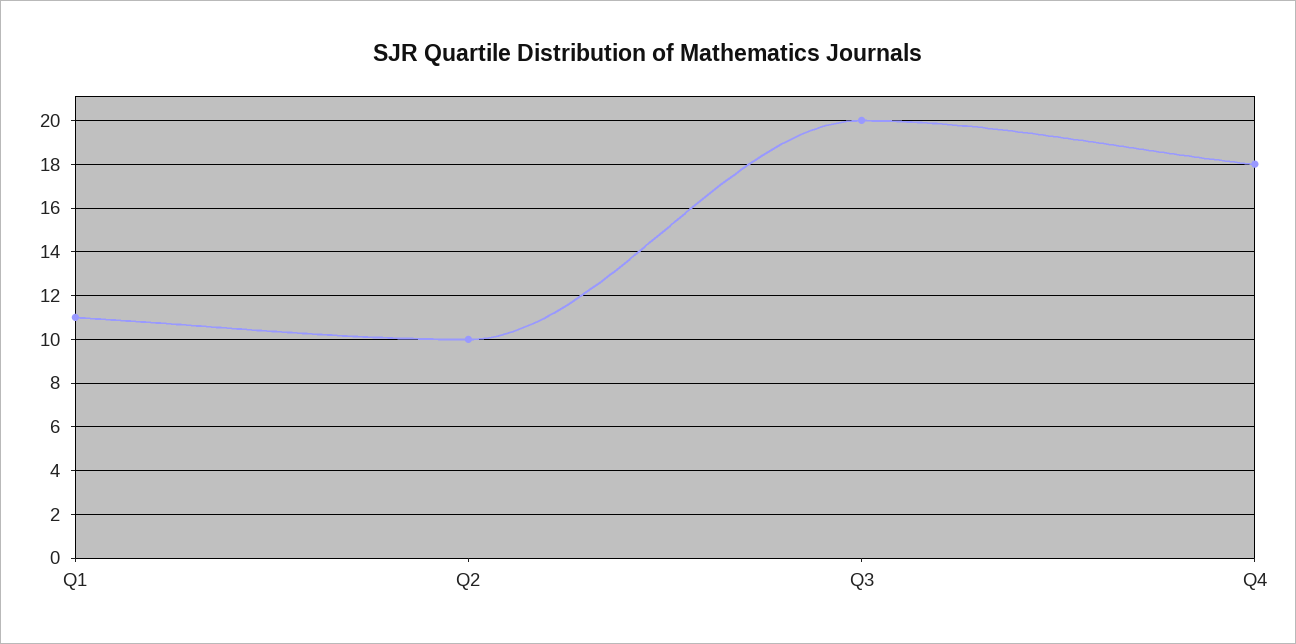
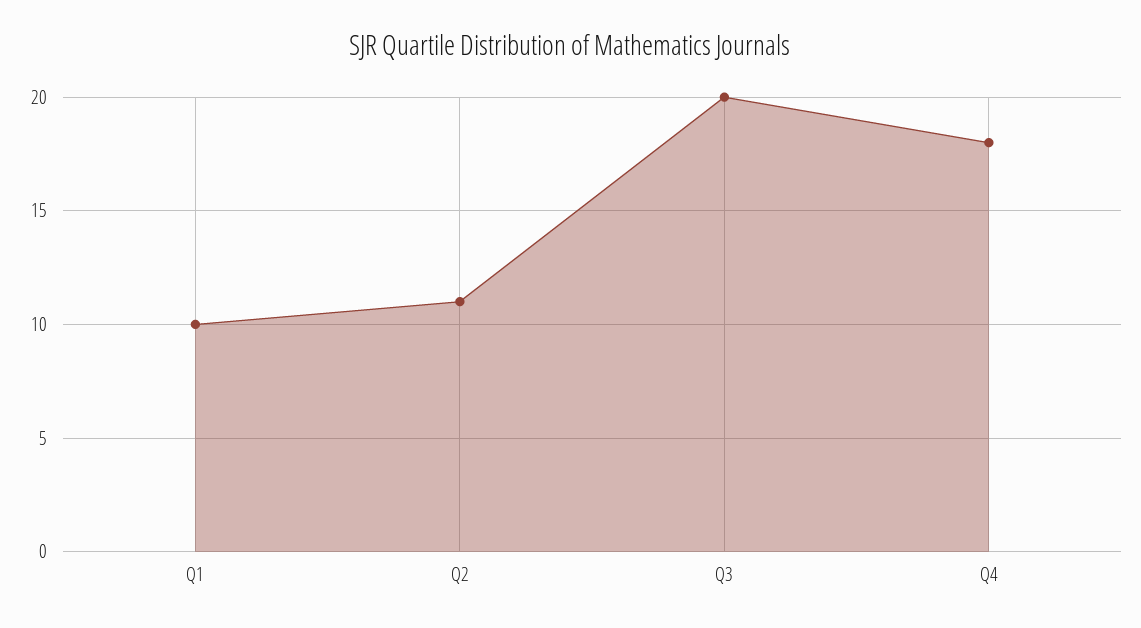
  {
-   "Q1": 11,
+   "Q1": 10,
-   "Q2": 10,
+   "Q2": 11,
    "Q3": 20,
    "Q4": 18
  }

